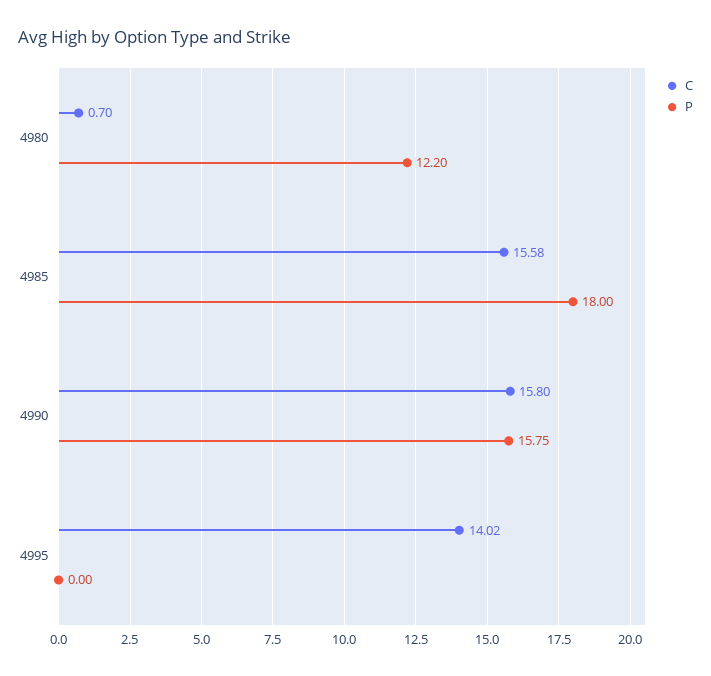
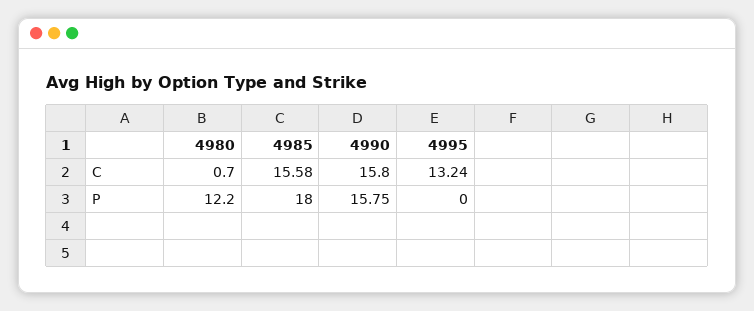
  {
    "C": {
      "4980": 0.7,
      "4985": 15.58,
      "4990": 15.8,
-     "4995": 14.02
+     "4995": 13.24
    },
    "P": {
      "4980": 12.2,
      "4985": 18,
      "4990": 15.75,
      "4995": 0
    }
  }

